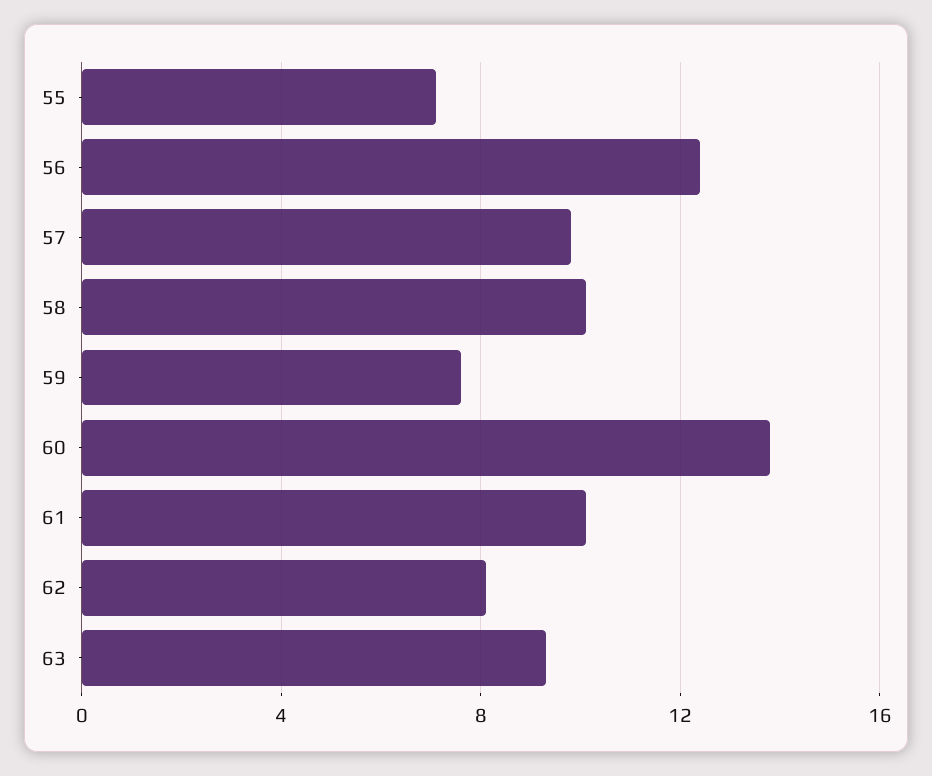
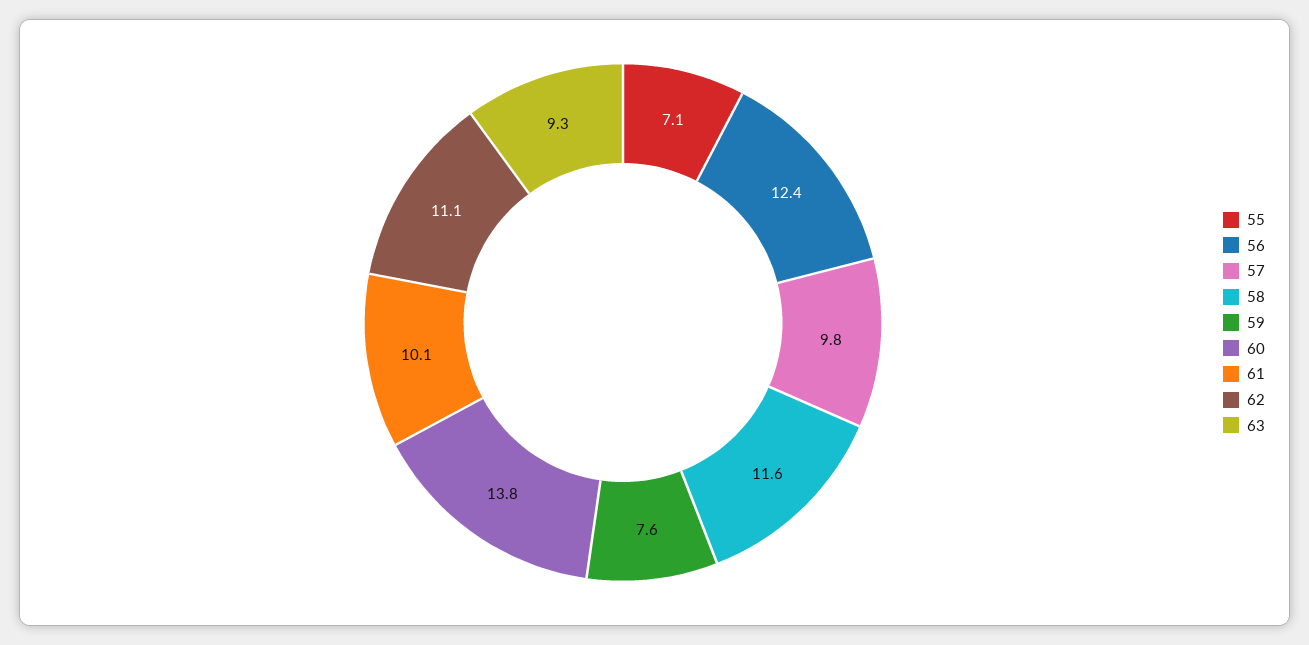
  {
    "55": 7.1,
    "56": 12.4,
    "57": 9.8,
-   "58": 10,
+   "58": 11.6,
    "59": 7.6,
    "60": 13.8,
    "61": 10.1,
-   "62": 8,
+   "62": 11.1,
    "63": 9.3
  }

